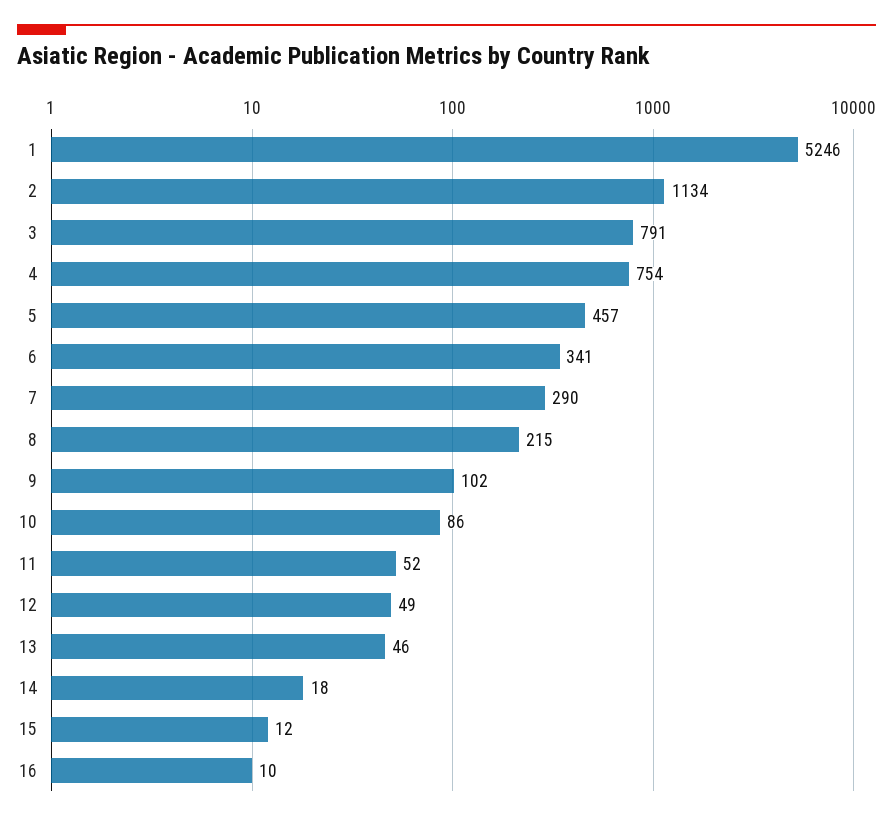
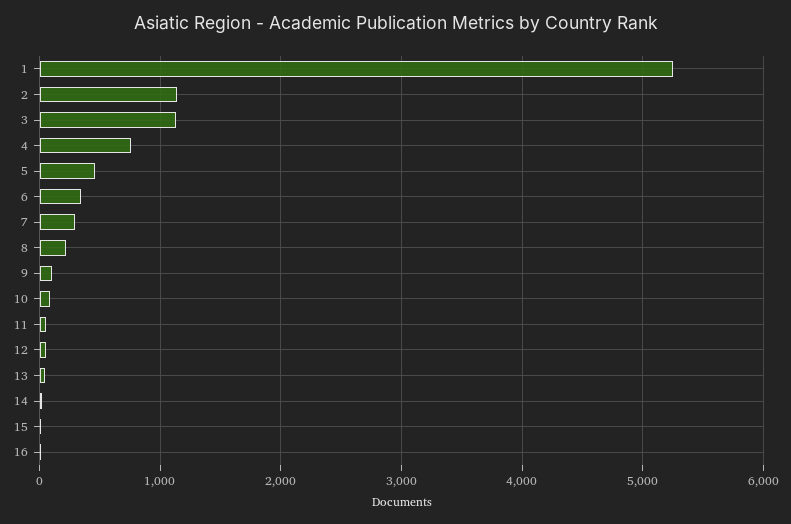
  {
    "1": 5246,
    "2": 1134,
-   "3": 791,
+   "3": 1100,
    "4": 754,
    "5": 457,
    "6": 341,
    "7": 290,
    "8": 215,
    "9": 102,
    "10": 86,
    "11": 52,
    "12": 49,
    "13": 46,
    "14": 18,
    "15": 12,
    "16": 10
  }

